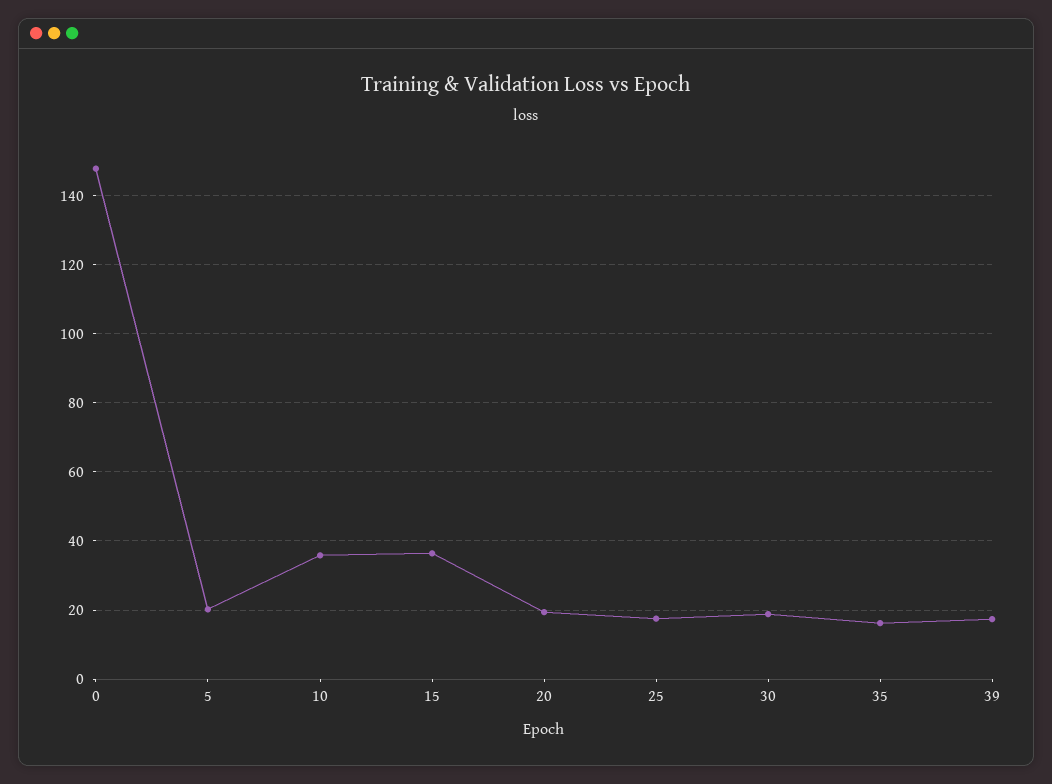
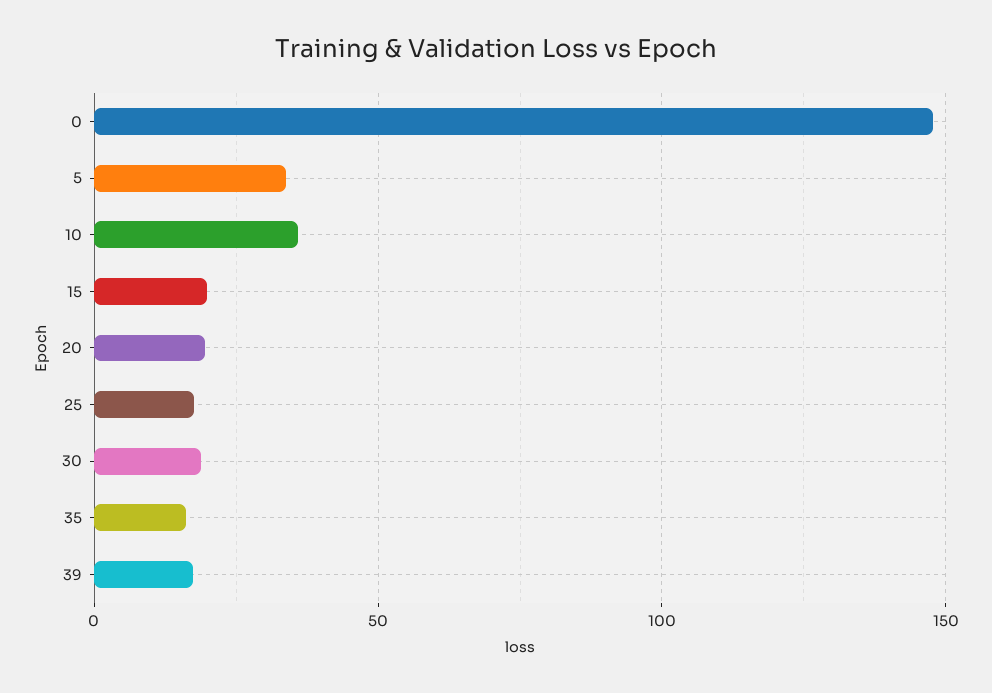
  {
    "0": 148,
-   "5": 20,
+   "5": 35,
    "10": 36,
-   "15": 36,
+   "15": 20,
    "20": 20,
    "25": 18,
    "30": 18,
    "35": 16,
    "39": 18
  }

